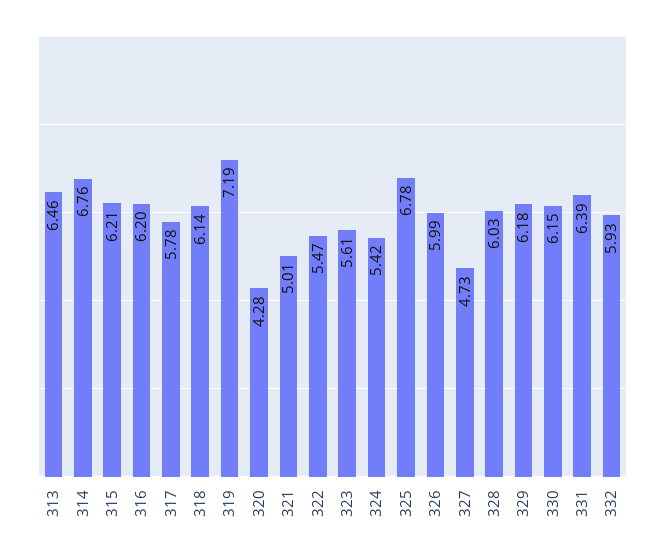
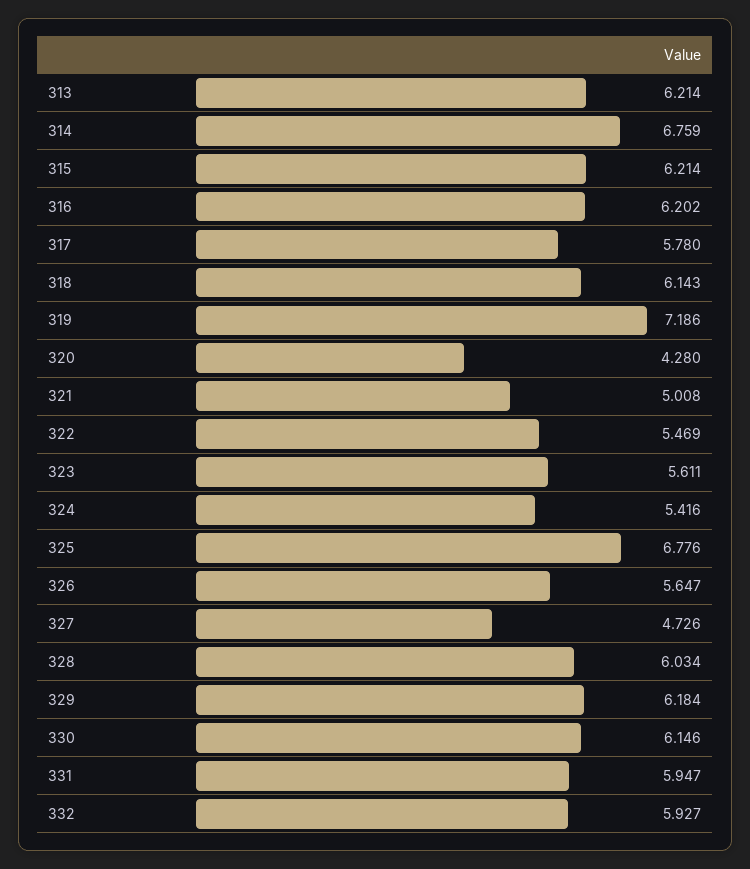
  {
-   "313": 6.46,
+   "313": 6.214,
    "314": 6.759,
    "315": 6.214,
    "316": 6.202,
    "317": 5.78,
    "318": 6.143,
    "319": 7.186,
    "320": 4.28,
    "321": 5.008,
    "322": 5.469,
    "323": 5.611,
    "324": 5.416,
    "325": 6.776,
-   "326": 5.99,
+   "326": 5.647,
    "327": 4.726,
    "328": 6.034,
    "329": 6.184,
    "330": 6.146,
-   "331": 6.39,
+   "331": 5.947,
    "332": 5.927
  }

